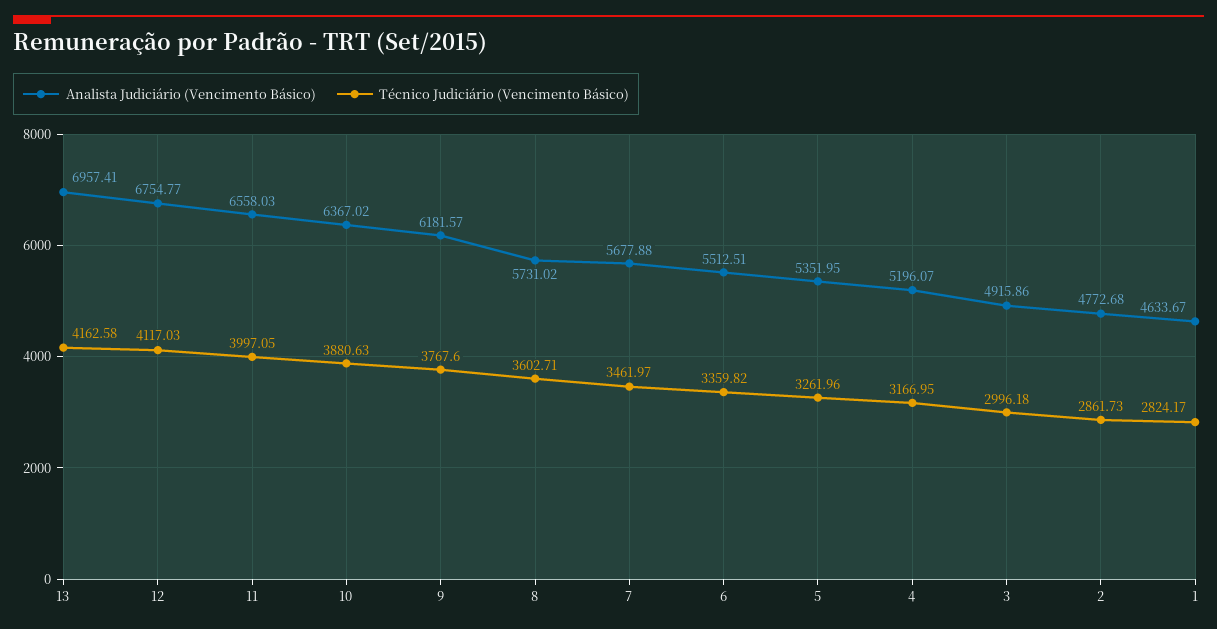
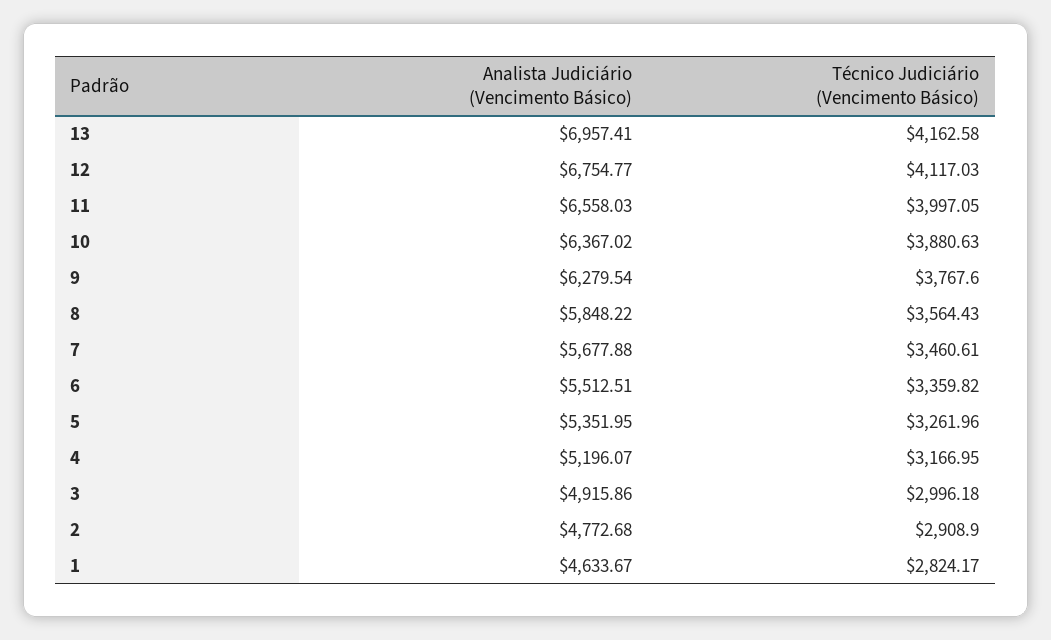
  {
    "Analista Judiciário (Vencimento Básico)": {
      "13": 6957.41,
      "12": 6754.77,
      "11": 6558.03,
      "10": 6367.02,
-     "9": 6181.57,
+     "9": 6279.54,
-     "8": 5731.02,
+     "8": 5848.22,
      "7": 5677.88,
      "6": 5512.51,
      "5": 5351.95,
      "4": 5196.07,
      "3": 4915.86,
      "2": 4772.68,
      "1": 4633.67
    },
    "Técnico Judiciário (Vencimento Básico)": {
      "13": 4162.58,
      "12": 4117.03,
      "11": 3997.05,
      "10": 3880.63,
      "9": 3767.6,
-     "8": 3602.71,
+     "8": 3564.43,
-     "7": 3461.97,
+     "7": 3460.61,
      "6": 3359.82,
      "5": 3261.96,
      "4": 3166.95,
      "3": 2996.18,
-     "2": 2861.73,
+     "2": 2908.9,
      "1": 2824.17
    }
  }

